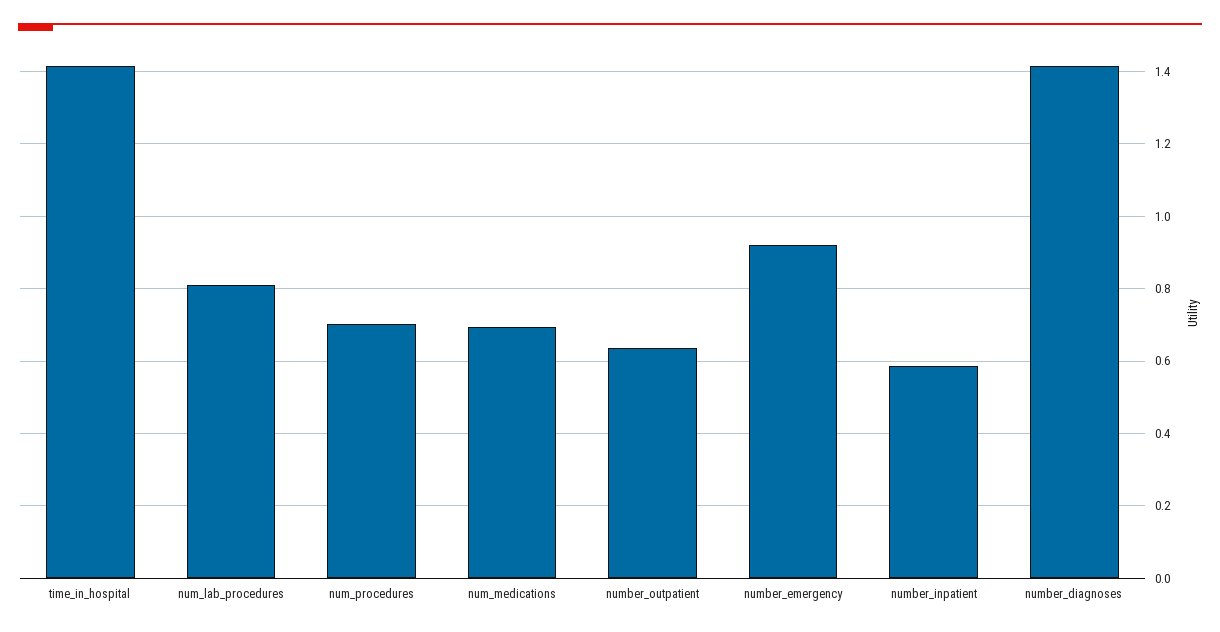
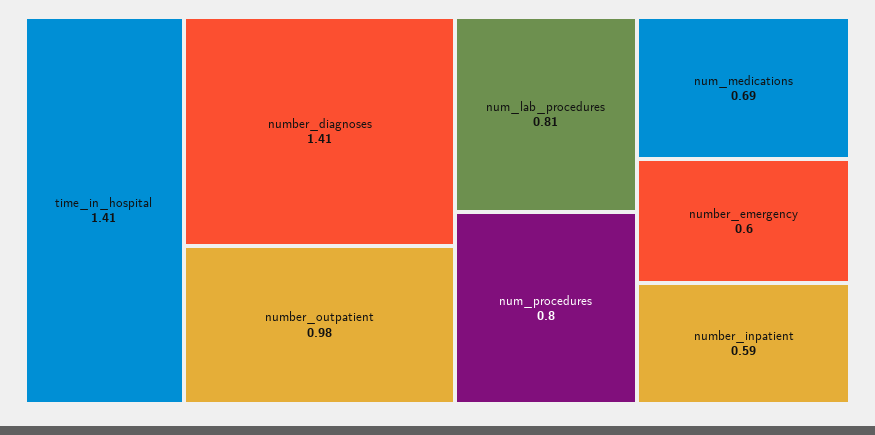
  {
    "time_in_hospital": 1.41,
    "num_lab_procedures": 0.81,
-   "num_procedures": 0.7,
+   "num_procedures": 0.8,
    "num_medications": 0.69,
-   "number_outpatient": 0.64,
+   "number_outpatient": 0.98,
-   "number_emergency": 0.92,
+   "number_emergency": 0.6,
    "number_inpatient": 0.59,
    "number_diagnoses": 1.41
  }

